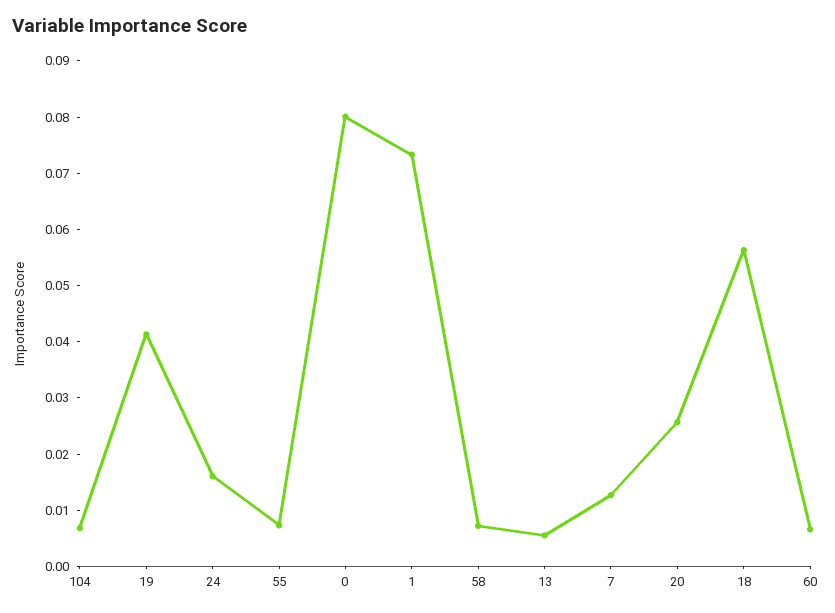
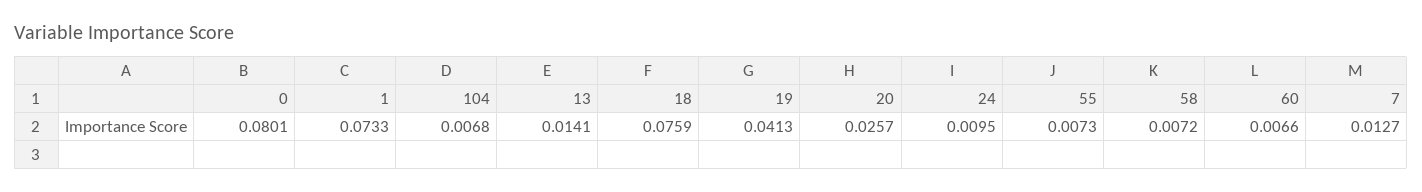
  {
    "104": 0.0068,
    "19": 0.0413,
-   "24": 0.016,
+   "24": 0.0095,
    "55": 0.0073,
    "0": 0.0801,
    "1": 0.0733,
    "58": 0.0072,
-   "13": 0.006,
+   "13": 0.0141,
    "7": 0.0127,
    "20": 0.0257,
-   "18": 0.056,
+   "18": 0.0759,
    "60": 0.0066
  }

